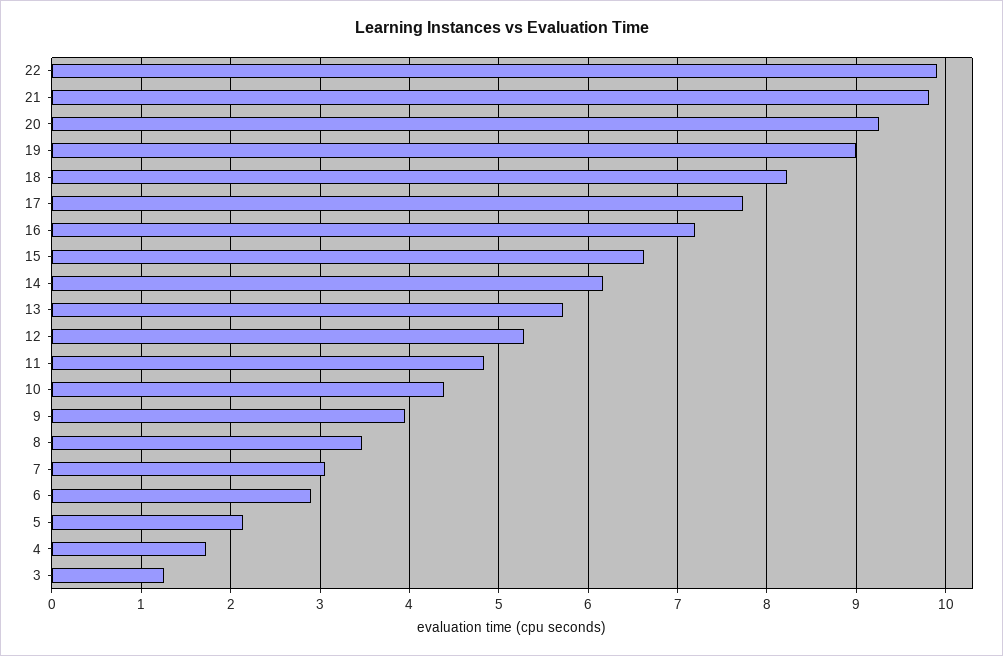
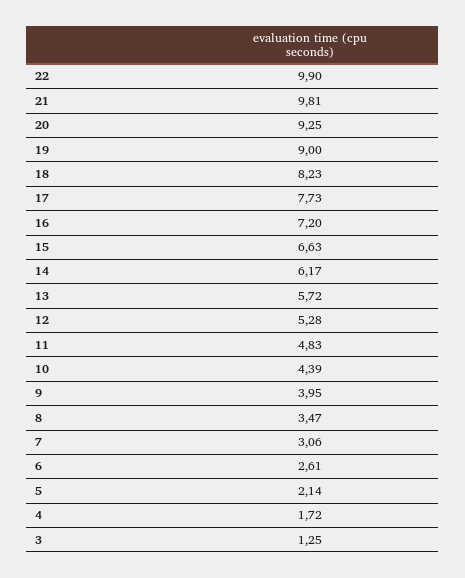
  {
    "22": 9.9,
    "21": 9.81,
    "20": 9.25,
    "19": 9,
    "18": 8.23,
    "17": 7.73,
    "16": 7.2,
    "15": 6.63,
    "14": 6.17,
    "13": 5.72,
    "12": 5.28,
    "11": 4.83,
    "10": 4.39,
    "9": 3.95,
    "8": 3.47,
    "7": 3.06,
-   "6": 2.9,
+   "6": 2.61,
    "5": 2.14,
    "4": 1.72,
    "3": 1.25
  }

